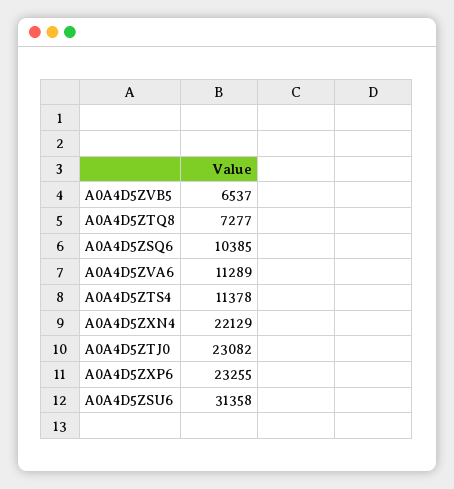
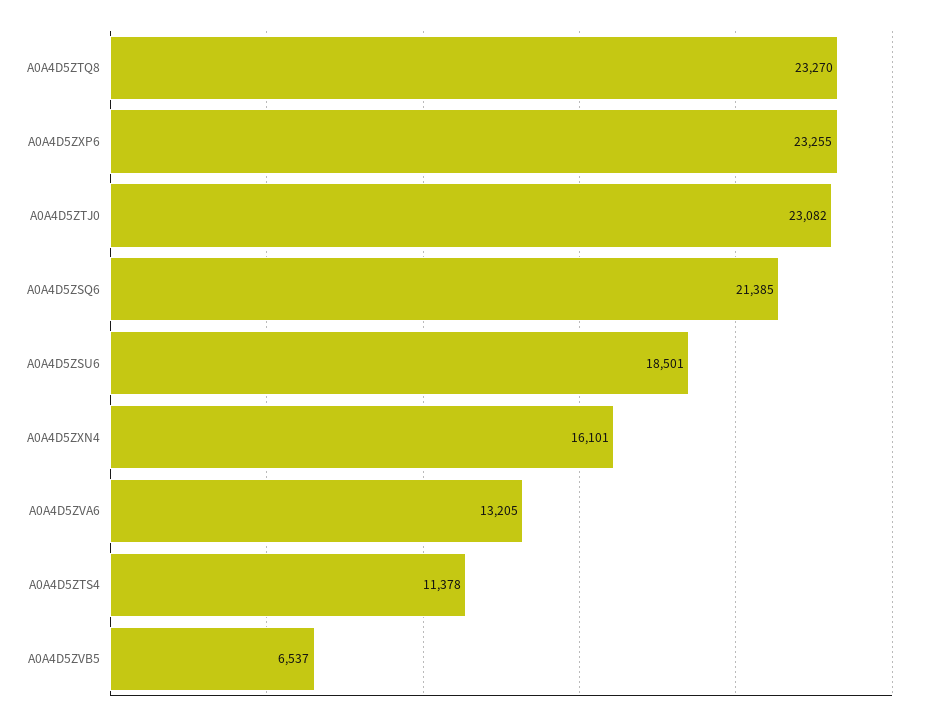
  {
    "A0A4D5ZVB5": 6537,
-   "A0A4D5ZTQ8": 7277,
+   "A0A4D5ZTQ8": 23270,
-   "A0A4D5ZSQ6": 10385,
+   "A0A4D5ZSQ6": 21385,
-   "A0A4D5ZVA6": 11289,
+   "A0A4D5ZVA6": 13205,
    "A0A4D5ZTS4": 11378,
-   "A0A4D5ZXN4": 22129,
+   "A0A4D5ZXN4": 16101,
    "A0A4D5ZTJ0": 23082,
    "A0A4D5ZXP6": 23255,
-   "A0A4D5ZSU6": 31358
+   "A0A4D5ZSU6": 18501
  }

